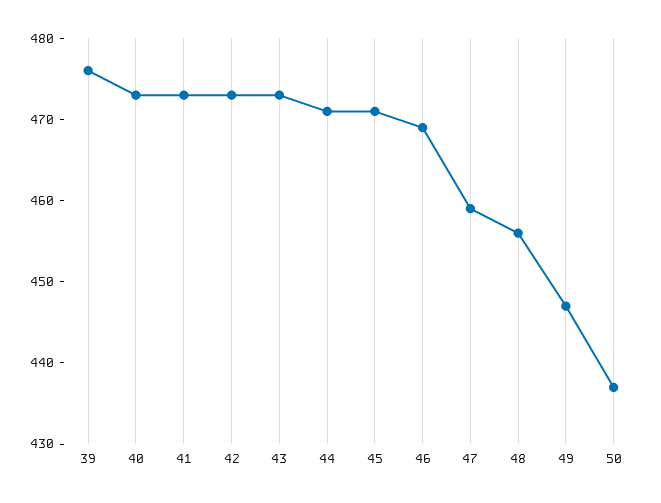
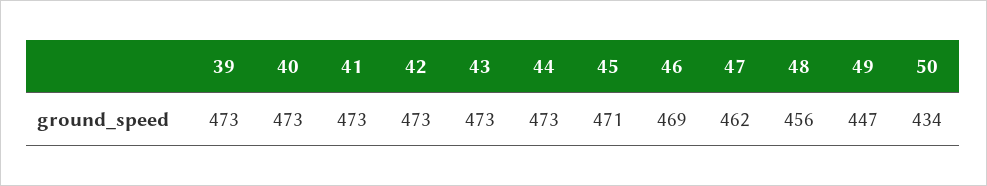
  {
-   "39": 476,
+   "39": 473,
    "40": 473,
    "41": 473,
    "42": 473,
    "43": 473,
-   "44": 471,
+   "44": 473,
    "45": 471,
    "46": 469,
-   "47": 459,
+   "47": 462,
    "48": 456,
    "49": 447,
-   "50": 437
+   "50": 434
  }

